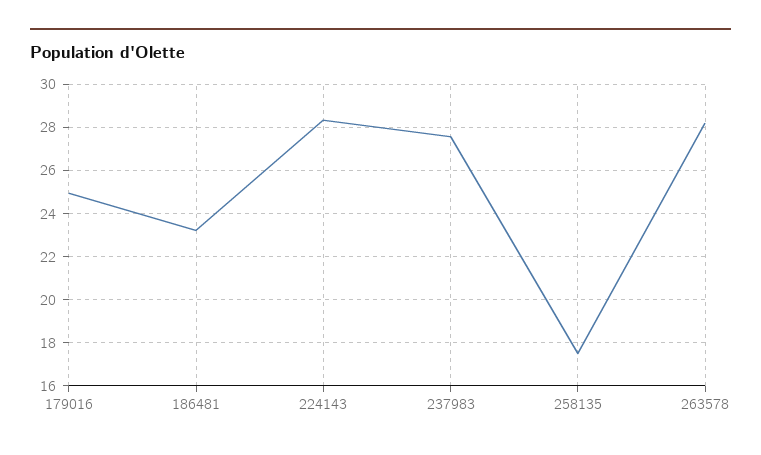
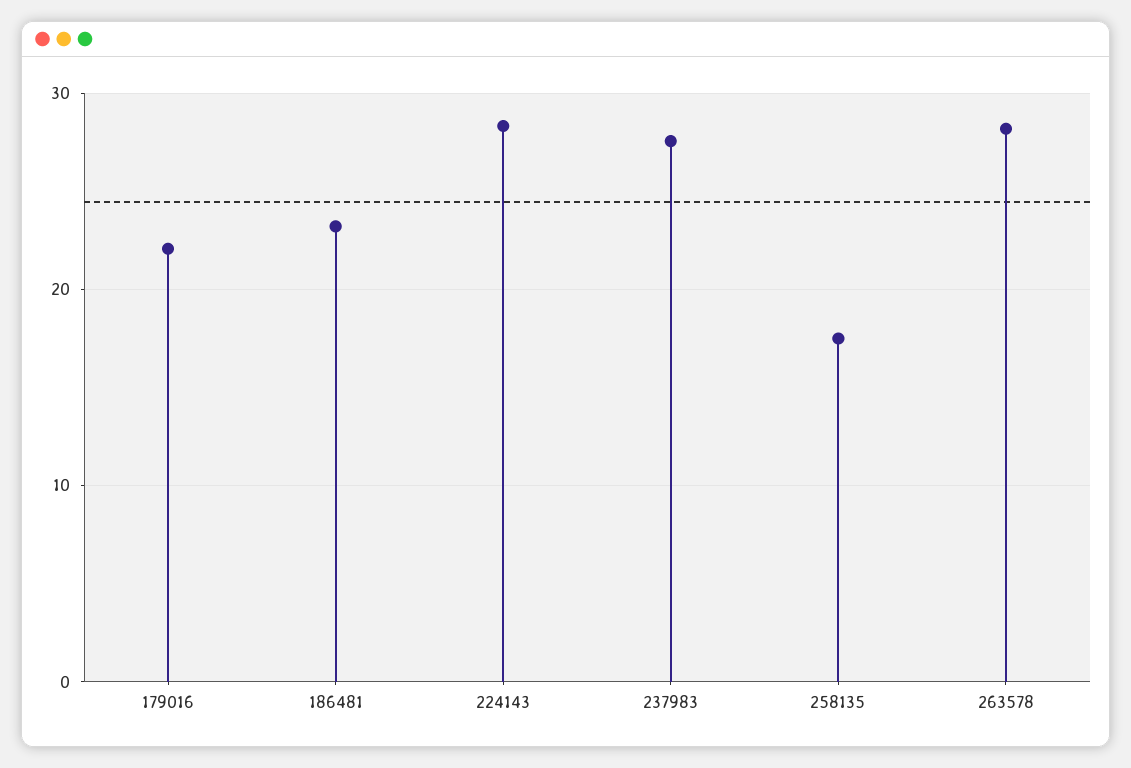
  {
-   "179016": 25,
+   "179016": 22,
    "186481": 23,
    "224143": 28.5,
    "237983": 27.5,
    "258135": 17.5,
    "263578": 28
  }

